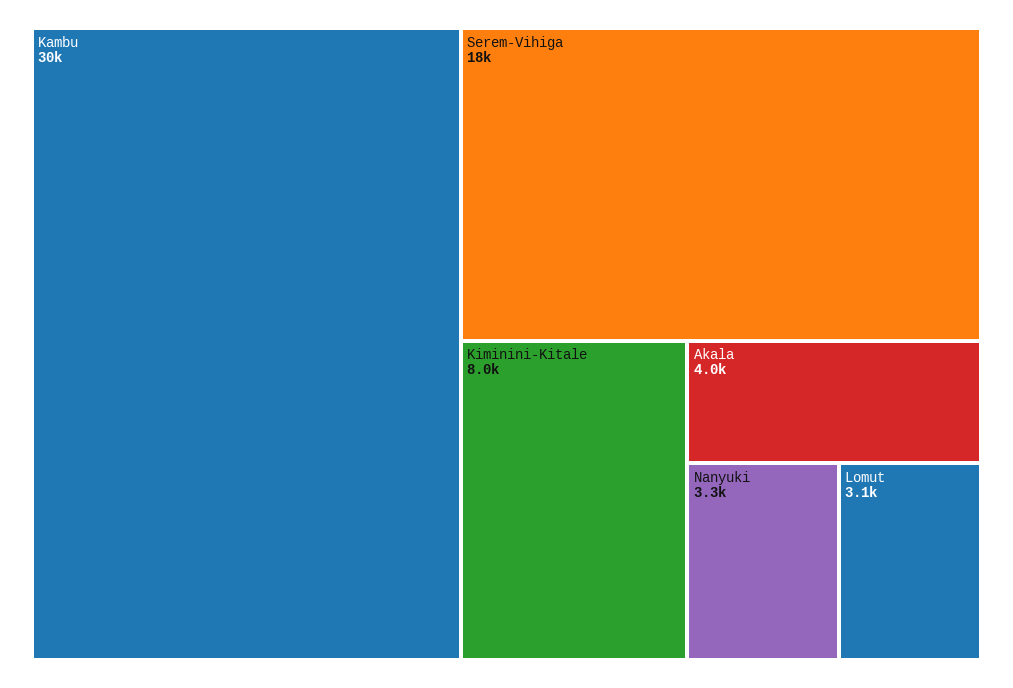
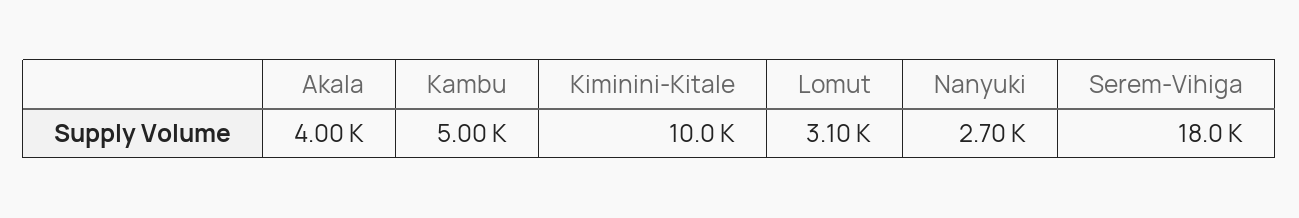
  {
-   "Kambu": 30000,
+   "Kambu": 5000,
    "Serem-Vihiga": 18000,
-   "Kiminini-Kitale": 8000,
+   "Kiminini-Kitale": 10000,
    "Akala": 4000,
-   "Nanyuki": 3300,
+   "Nanyuki": 2700,
    "Lomut": 3100
  }

